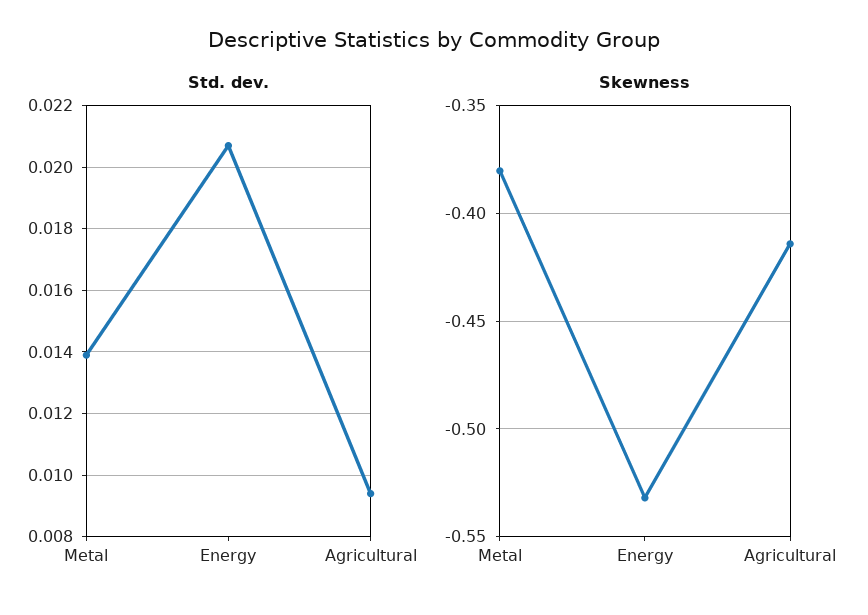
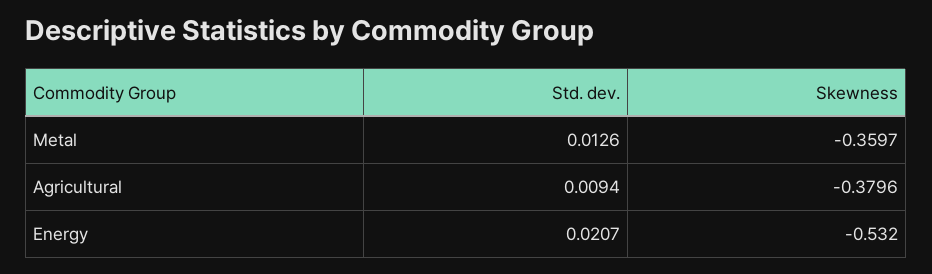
  {
    "Std. dev.": {
-     "Metal": 0.014,
+     "Metal": 0.0126,
      "Energy": 0.0207,
      "Agricultural": 0.0094
    },
    "Skewness": {
-     "Metal": -0.38,
+     "Metal": -0.3597,
      "Energy": -0.532,
-     "Agricultural": -0.415
+     "Agricultural": -0.3796
    }
  }

